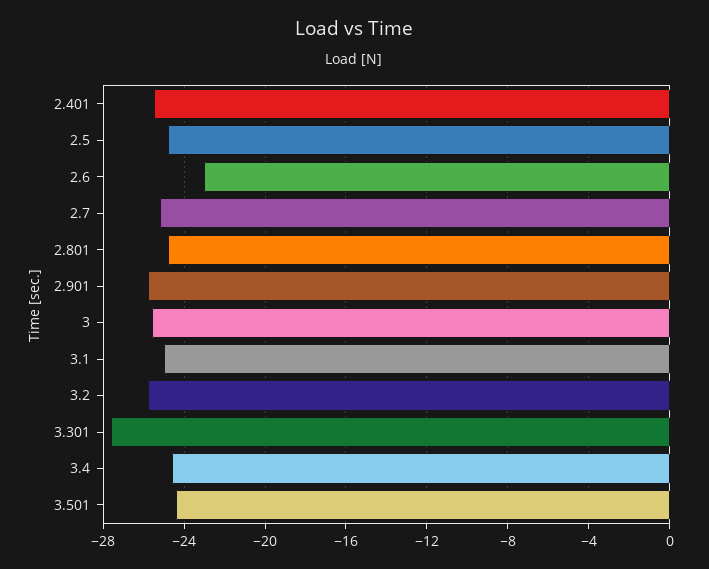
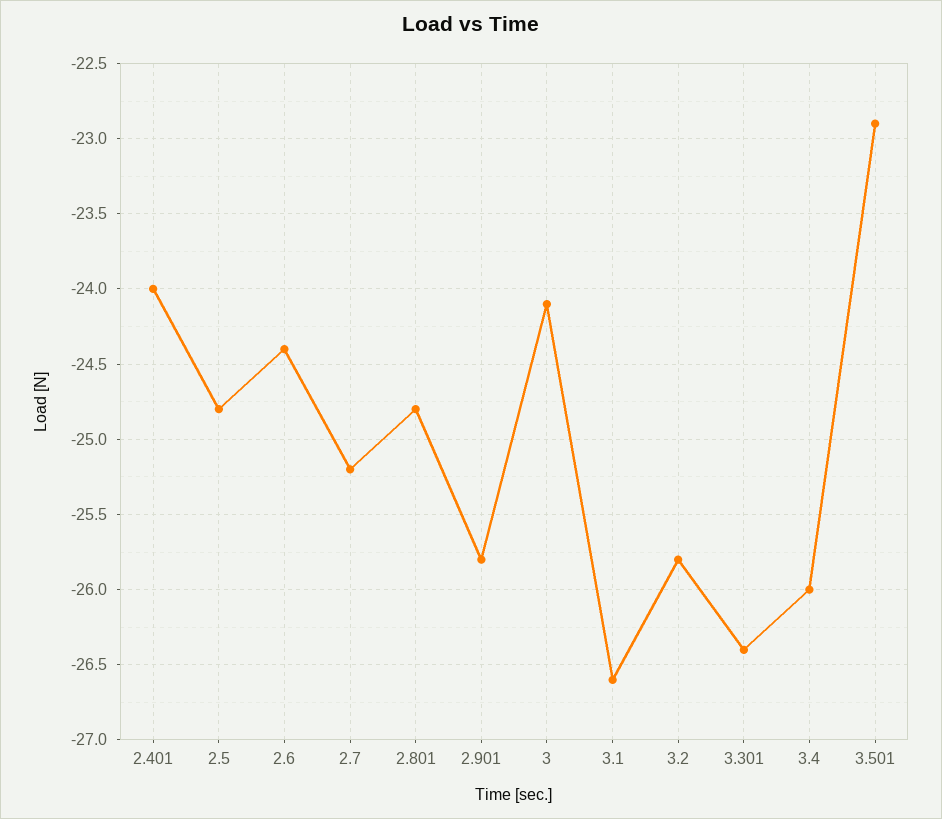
  {
-   "2.401": -25.5,
+   "2.401": -24,
    "2.5": -24.8,
-   "2.6": -23,
+   "2.6": -24.4,
    "2.7": -25.2,
    "2.801": -24.8,
    "2.901": -25.8,
-   "3": -25.5,
+   "3": -24.1,
-   "3.1": -25,
+   "3.1": -26.6,
    "3.2": -25.8,
-   "3.301": -27.5,
+   "3.301": -26.4,
-   "3.4": -24.5,
+   "3.4": -26,
-   "3.501": -24.5
+   "3.501": -22.9
  }

